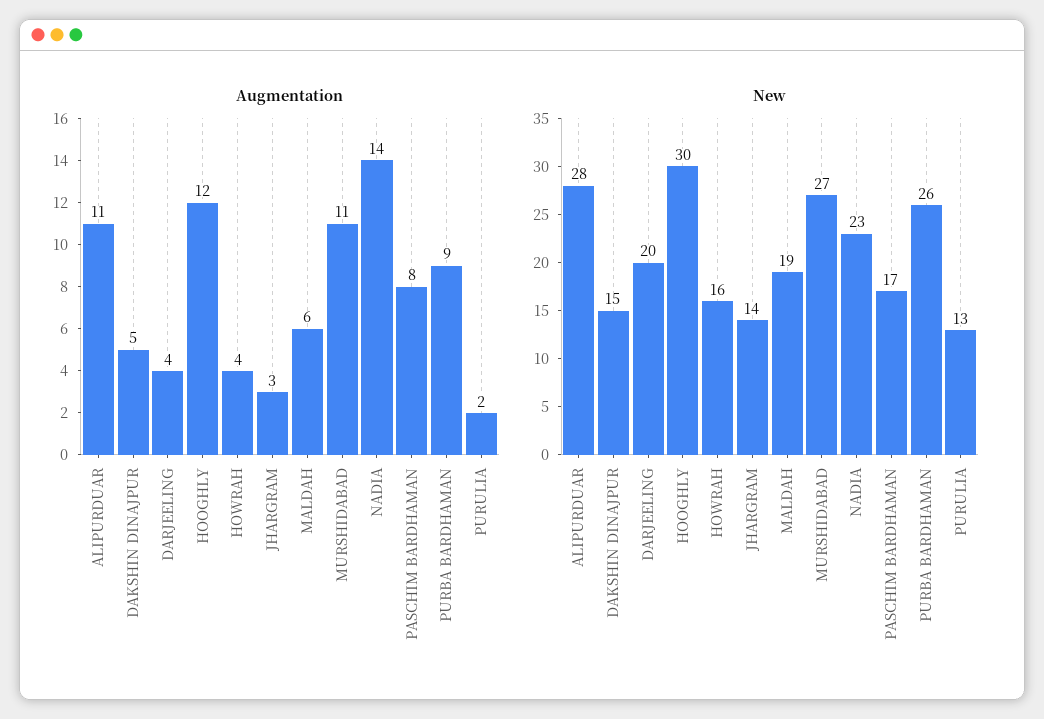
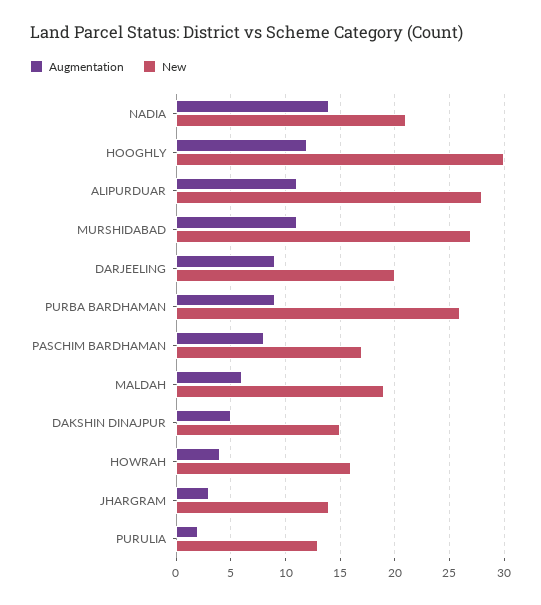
  {
    "Augmentation": {
      "ALIPURDUAR": 11,
      "DAKSHIN DINAJPUR": 5,
-     "DARJEELING": 4,
+     "DARJEELING": 9,
      "HOOGHLY": 12,
      "HOWRAH": 4,
      "JHARGRAM": 3,
      "MALDAH": 6,
      "MURSHIDABAD": 11,
      "NADIA": 14,
      "PASCHIM BARDHAMAN": 8,
      "PURBA BARDHAMAN": 9,
      "PURULIA": 2
    },
    "New": {
      "ALIPURDUAR": 28,
      "DAKSHIN DINAJPUR": 15,
      "DARJEELING": 20,
      "HOOGHLY": 30,
      "HOWRAH": 16,
      "JHARGRAM": 14,
      "MALDAH": 19,
      "MURSHIDABAD": 27,
-     "NADIA": 23,
+     "NADIA": 21,
      "PASCHIM BARDHAMAN": 17,
      "PURBA BARDHAMAN": 26,
      "PURULIA": 13
    }
  }

